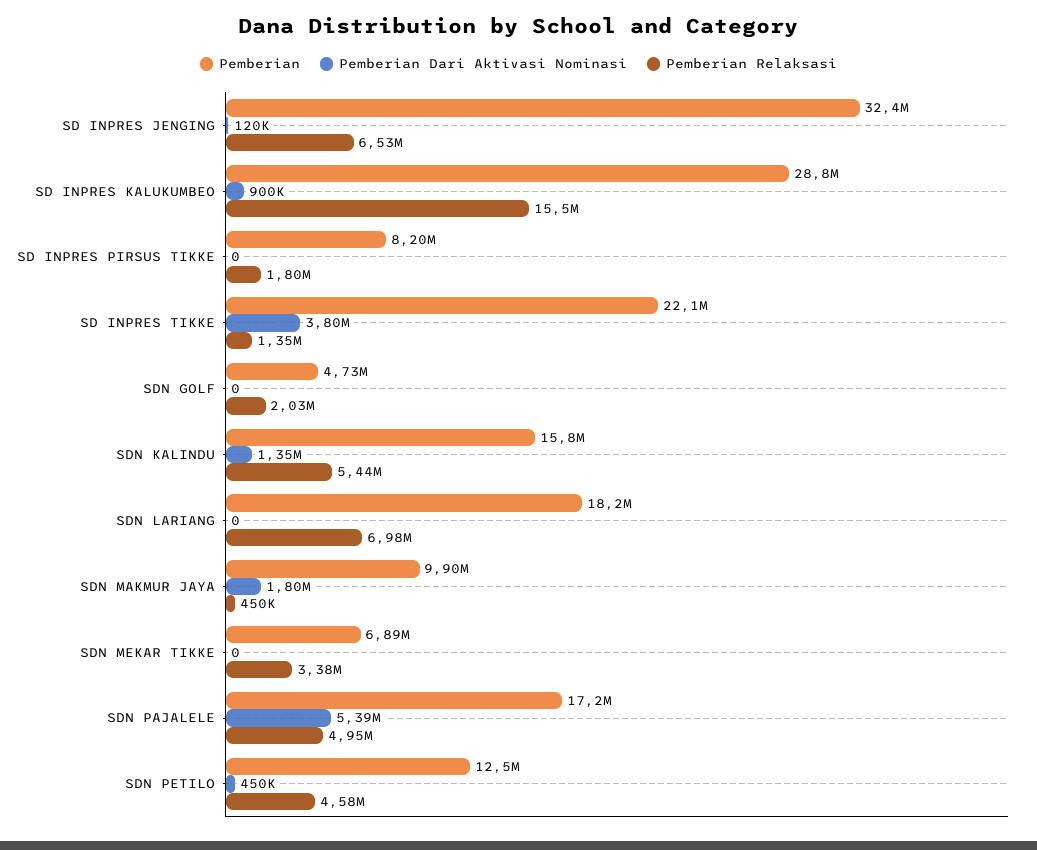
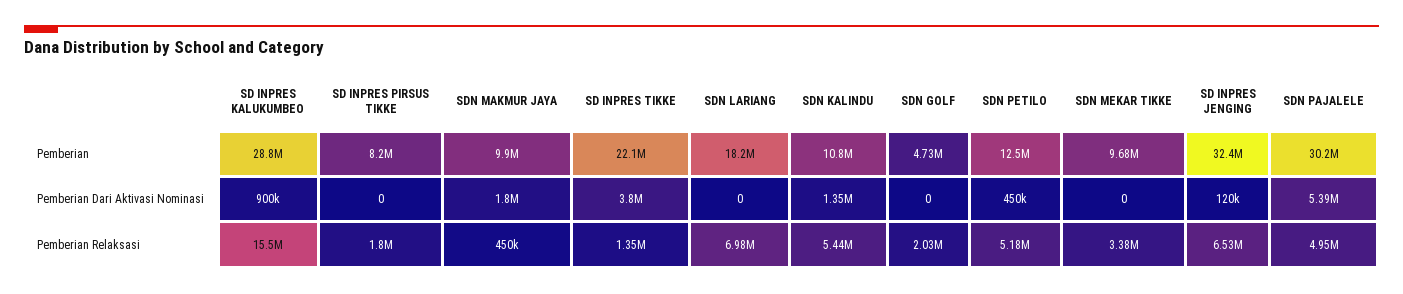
  {
    "Pemberian": {
      "SD INPRES JENGING": 32400000,
      "SD INPRES KALUKUMBEO": 28800000,
      "SD INPRES PIRSUS TIKKE": 8200000,
      "SD INPRES TIKKE": 22100000,
      "SDN GOLF": 4730000,
-     "SDN KALINDU": 15800000,
+     "SDN KALINDU": 10800000,
      "SDN LARIANG": 18200000,
      "SDN MAKMUR JAYA": 9900000,
-     "SDN MEKAR TIKKE": 6890000,
+     "SDN MEKAR TIKKE": 9680000,
-     "SDN PAJALELE": 17200000,
+     "SDN PAJALELE": 30200000,
      "SDN PETILO": 12500000
    },
    "Pemberian Dari Aktivasi Nominasi": {
      "SD INPRES JENGING": 120000,
      "SD INPRES KALUKUMBEO": 900000,
      "SD INPRES PIRSUS TIKKE": 0,
      "SD INPRES TIKKE": 3800000,
      "SDN GOLF": 0,
      "SDN KALINDU": 1350000,
      "SDN LARIANG": 0,
      "SDN MAKMUR JAYA": 1800000,
      "SDN MEKAR TIKKE": 0,
      "SDN PAJALELE": 5390000,
      "SDN PETILO": 450000
    },
    "Pemberian Relaksasi": {
      "SD INPRES JENGING": 6530000,
      "SD INPRES KALUKUMBEO": 15500000,
      "SD INPRES PIRSUS TIKKE": 1800000,
      "SD INPRES TIKKE": 1350000,
      "SDN GOLF": 2030000,
      "SDN KALINDU": 5440000,
      "SDN LARIANG": 6980000,
      "SDN MAKMUR JAYA": 450000,
      "SDN MEKAR TIKKE": 3380000,
      "SDN PAJALELE": 4950000,
-     "SDN PETILO": 4580000
+     "SDN PETILO": 5180000
    }
  }

